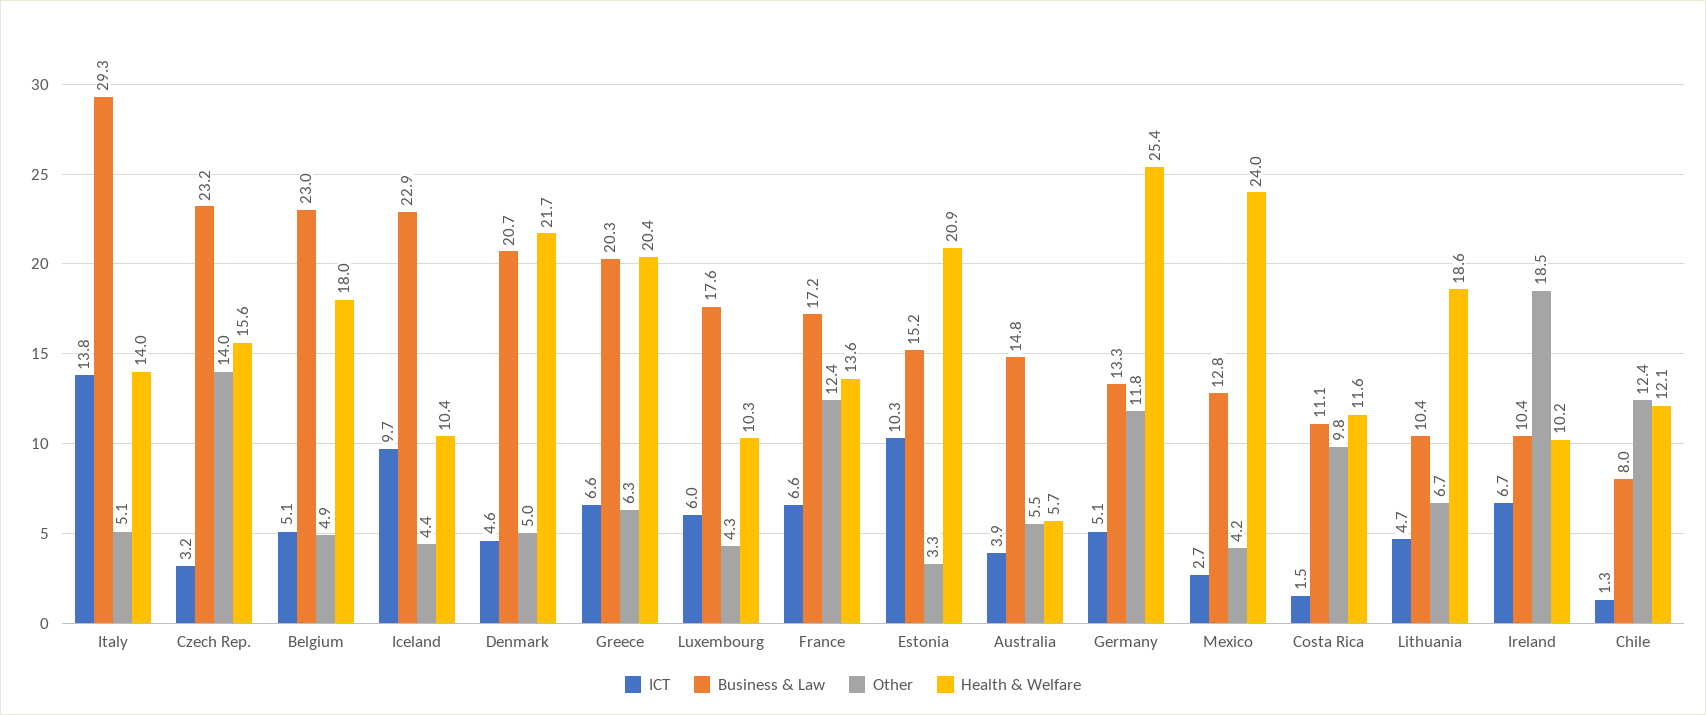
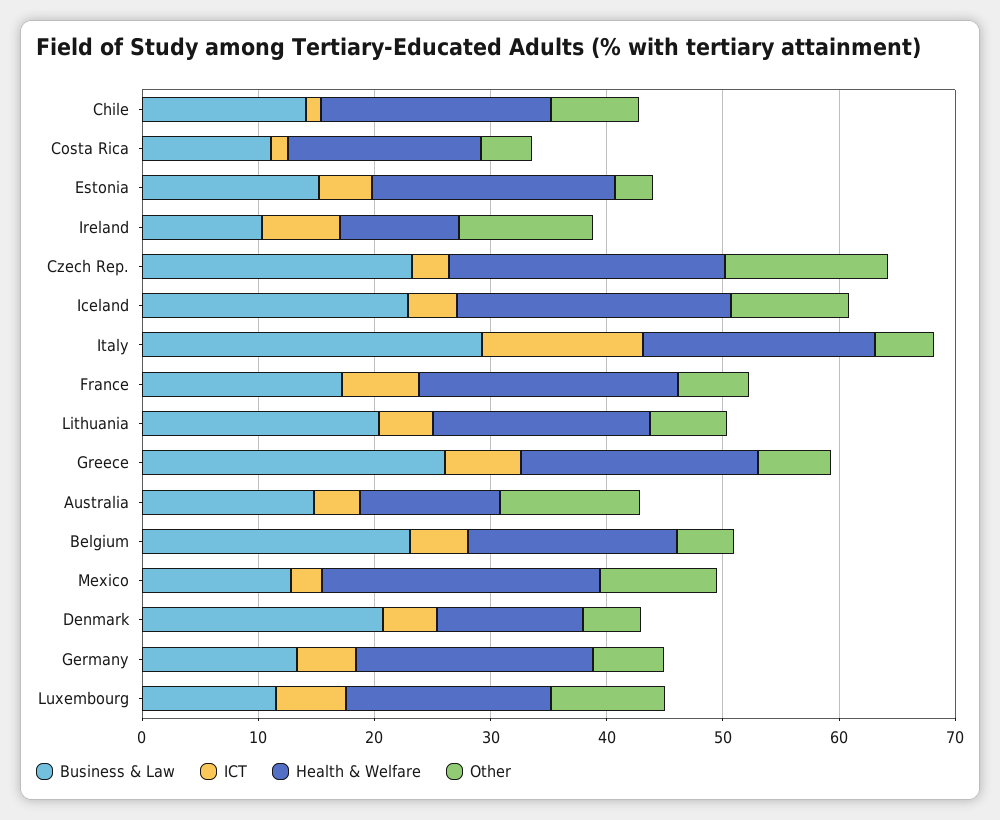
  {
    "ICT": {
      "Italy": 13.8,
      "Czech Rep.": 3.2,
      "Belgium": 5.1,
-     "Iceland": 9.7,
+     "Iceland": 4,
      "Denmark": 4.6,
      "Greece": 6.6,
      "Luxembourg": 6,
      "France": 6.6,
-     "Estonia": 10.3,
+     "Estonia": 4,
      "Australia": 3.9,
      "Germany": 5.1,
      "Mexico": 2.7,
      "Costa Rica": 1.5,
      "Lithuania": 4.7,
      "Ireland": 6.7,
      "Chile": 1.3
    },
    "Business & Law": {
      "Italy": 29.3,
      "Czech Rep.": 23.2,
      "Belgium": 23,
      "Iceland": 22.9,
      "Denmark": 20.7,
-     "Greece": 20.3,
+     "Greece": 26,
-     "Luxembourg": 17.6,
+     "Luxembourg": 12,
      "France": 17.2,
      "Estonia": 15.2,
      "Australia": 14.8,
      "Germany": 13.3,
      "Mexico": 12.8,
      "Costa Rica": 11.1,
-     "Lithuania": 10.4,
+     "Lithuania": 20,
      "Ireland": 10.4,
-     "Chile": 8
+     "Chile": 14
    },
    "Other": {
      "Italy": 5.1,
      "Czech Rep.": 14,
      "Belgium": 4.9,
-     "Iceland": 4.4,
+     "Iceland": 10,
      "Denmark": 5,
      "Greece": 6.3,
-     "Luxembourg": 4.3,
+     "Luxembourg": 10,
-     "France": 12.4,
+     "France": 6,
      "Estonia": 3.3,
-     "Australia": 5.5,
+     "Australia": 12,
-     "Germany": 11.8,
+     "Germany": 6,
-     "Mexico": 4.2,
+     "Mexico": 10,
-     "Costa Rica": 9.8,
+     "Costa Rica": 4,
      "Lithuania": 6.7,
-     "Ireland": 18.5,
+     "Ireland": 12,
-     "Chile": 12.4
+     "Chile": 8
    },
    "Health & Welfare": {
-     "Italy": 14,
+     "Italy": 20,
-     "Czech Rep.": 15.6,
+     "Czech Rep.": 24,
      "Belgium": 18,
-     "Iceland": 10.4,
+     "Iceland": 24,
-     "Denmark": 21.7,
+     "Denmark": 12,
      "Greece": 20.4,
-     "Luxembourg": 10.3,
+     "Luxembourg": 18,
-     "France": 13.6,
+     "France": 22,
      "Estonia": 20.9,
-     "Australia": 5.7,
+     "Australia": 12,
-     "Germany": 25.4,
+     "Germany": 20,
      "Mexico": 24,
-     "Costa Rica": 11.6,
+     "Costa Rica": 16,
      "Lithuania": 18.6,
      "Ireland": 10.2,
-     "Chile": 12.1
+     "Chile": 20
    }
  }

